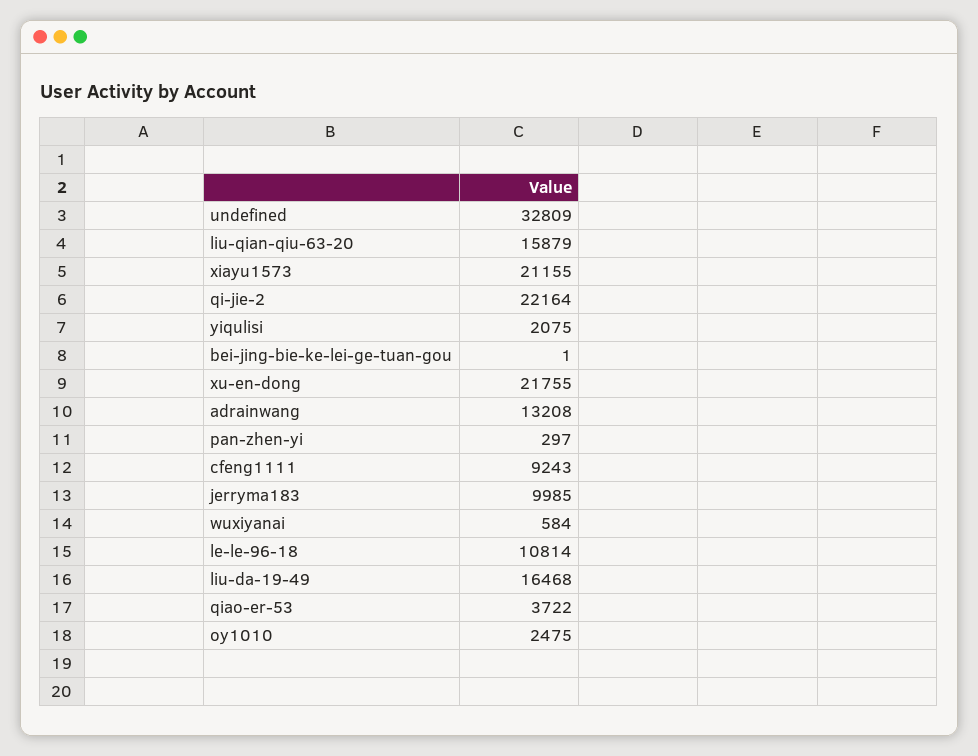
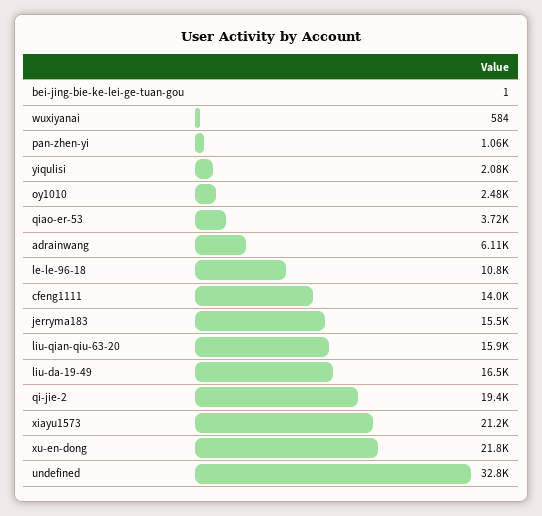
  {
    "undefined": 32809,
    "liu-qian-qiu-63-20": 15879,
    "xiayu1573": 21155,
-   "qi-jie-2": 22164,
+   "qi-jie-2": 19400,
    "yiqulisi": 2075,
    "bei-jing-bie-ke-lei-ge-tuan-gou": 1,
    "xu-en-dong": 21755,
-   "adrainwang": 13208,
+   "adrainwang": 6110,
-   "pan-zhen-yi": 297,
+   "pan-zhen-yi": 1060,
-   "cfeng1111": 9243,
+   "cfeng1111": 14000,
-   "jerryma183": 9985,
+   "jerryma183": 15500,
    "wuxiyanai": 584,
    "le-le-96-18": 10814,
    "liu-da-19-49": 16468,
    "qiao-er-53": 3722,
    "oy1010": 2475
  }

